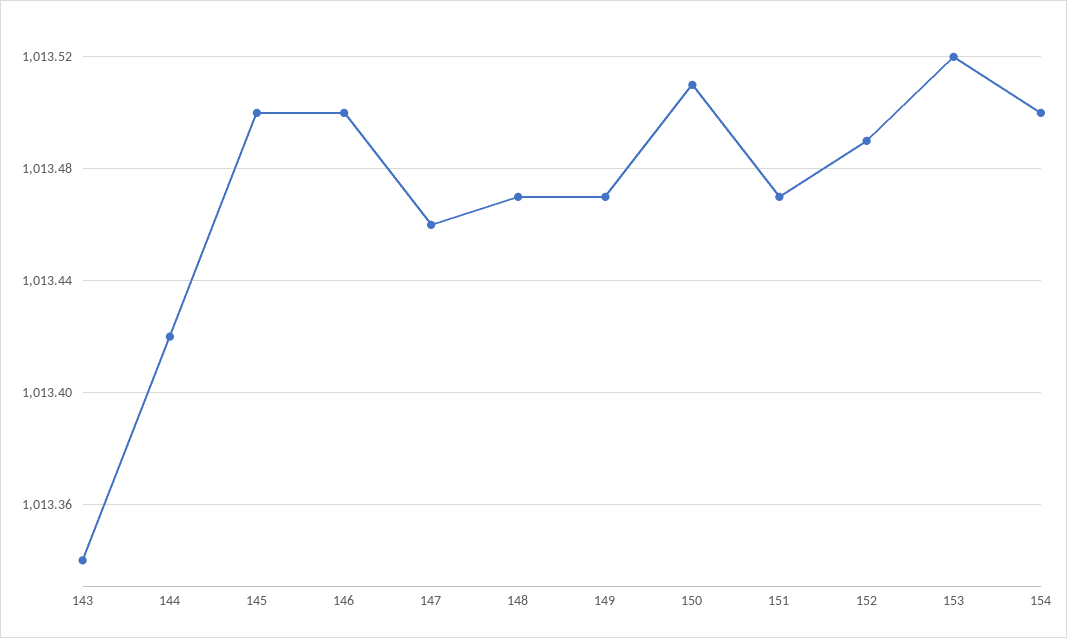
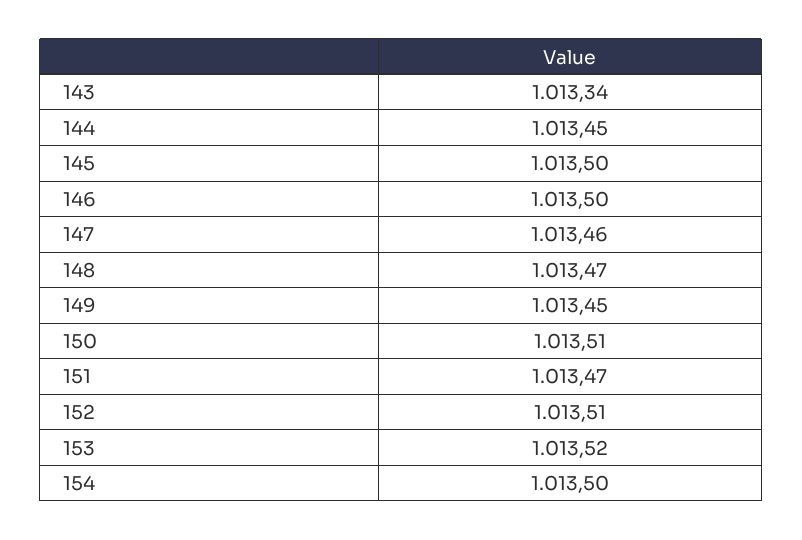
  {
    "143": 1013.34,
-   "144": 1013.42,
+   "144": 1013.45,
    "145": 1013.5,
    "146": 1013.5,
    "147": 1013.46,
    "148": 1013.47,
-   "149": 1013.47,
+   "149": 1013.45,
    "150": 1013.51,
    "151": 1013.47,
-   "152": 1013.49,
+   "152": 1013.51,
    "153": 1013.52,
    "154": 1013.5
  }

